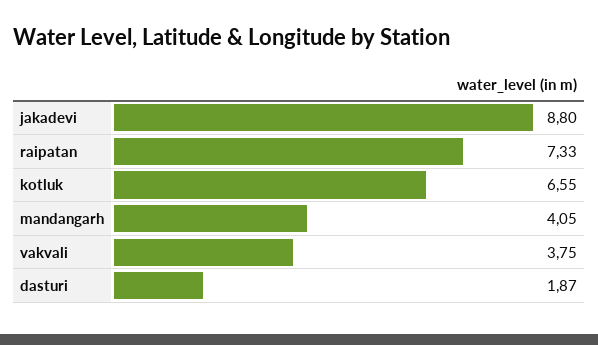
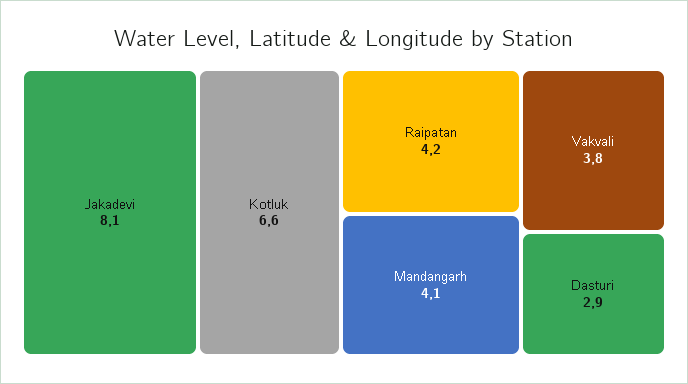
  {
-   "jakadevi": 8.8,
+   "jakadevi": 8.1,
-   "raipatan": 7.33,
+   "raipatan": 4.2,
    "kotluk": 6.55,
    "mandangarh": 4.05,
    "vakvali": 3.75,
-   "dasturi": 1.87
+   "dasturi": 2.9
  }

